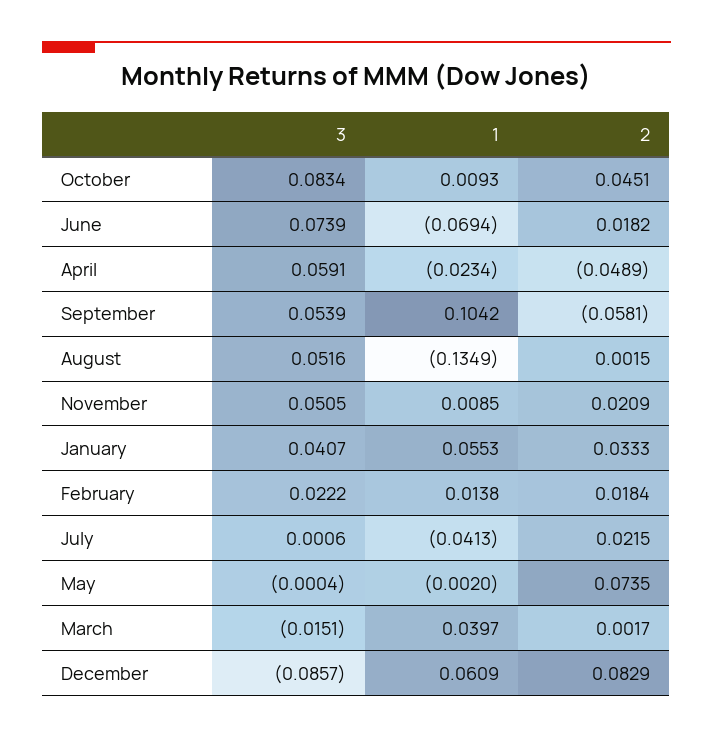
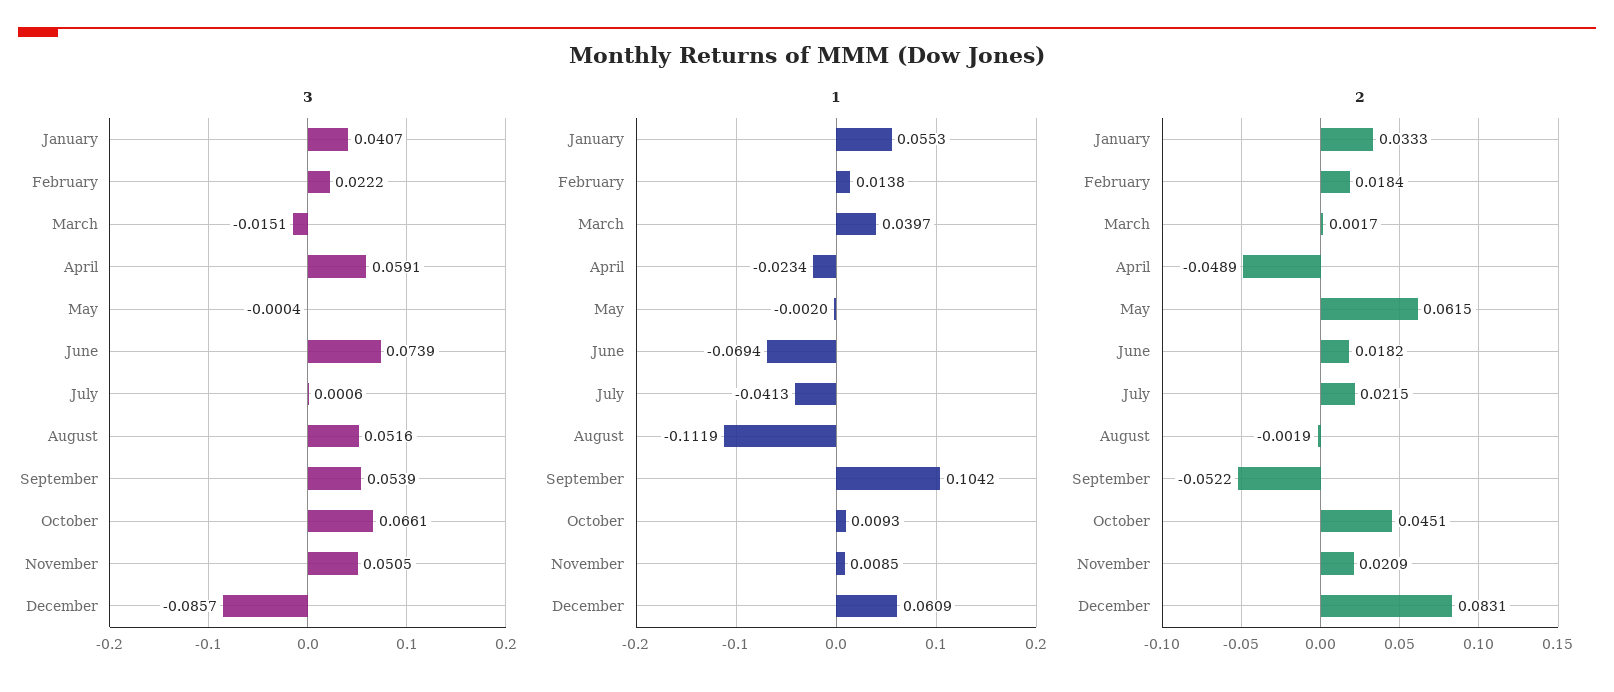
  {
    "3": {
-     "October": 0.0834,
+     "October": 0.0661,
      "June": 0.0739,
      "April": 0.0591,
      "September": 0.0539,
      "August": 0.0516,
      "November": 0.0505,
      "January": 0.0407,
      "February": 0.0222,
      "July": 0.0006,
      "May": -0.0004,
      "March": -0.0151,
      "December": -0.0857
    },
    "1": {
      "October": 0.0093,
      "June": -0.0694,
      "April": -0.0234,
      "September": 0.1042,
-     "August": -0.1349,
+     "August": -0.1119,
      "November": 0.0085,
      "January": 0.0553,
      "February": 0.0138,
      "July": -0.0413,
      "May": -0.002,
      "March": 0.0397,
      "December": 0.0609
    },
    "2": {
      "October": 0.0451,
      "June": 0.0182,
      "April": -0.0489,
-     "September": -0.0581,
+     "September": -0.0522,
-     "August": 0.0015,
+     "August": -0.0019,
      "November": 0.0209,
      "January": 0.0333,
      "February": 0.0184,
      "July": 0.0215,
-     "May": 0.0735,
+     "May": 0.0615,
      "March": 0.0017,
-     "December": 0.0829
+     "December": 0.0831
    }
  }

